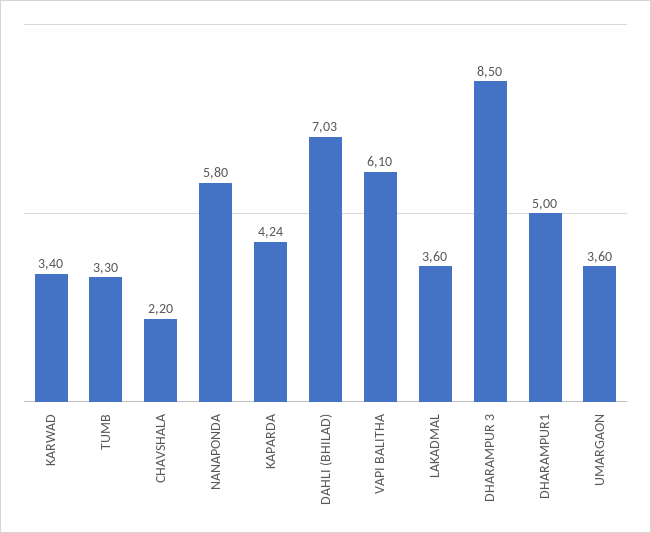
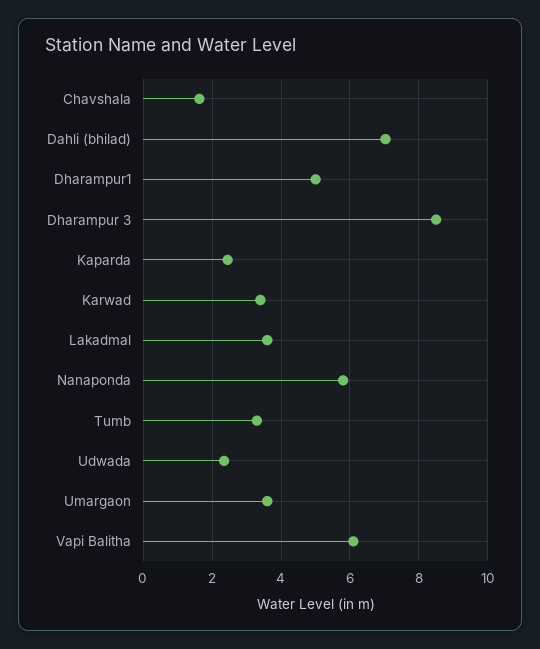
  {
    "KARWAD": 3.4,
    "TUMB": 3.3,
-   "CHAVSHALA": 2.2,
+   "CHAVSHALA": 1.6,
    "NANAPONDA": 5.8,
-   "KAPARDA": 4.24,
+   "KAPARDA": 2.4,
    "DAHLI (BHILAD)": 7.03,
    "VAPI BALITHA": 6.1,
    "LAKADMAL": 3.6,
    "DHARAMPUR 3": 8.5,
    "DHARAMPUR1": 5,
-   "UMARGAON": 3.6
+   "UMARGAON": 3.6,
+   "Udwada": 2.4
  }

